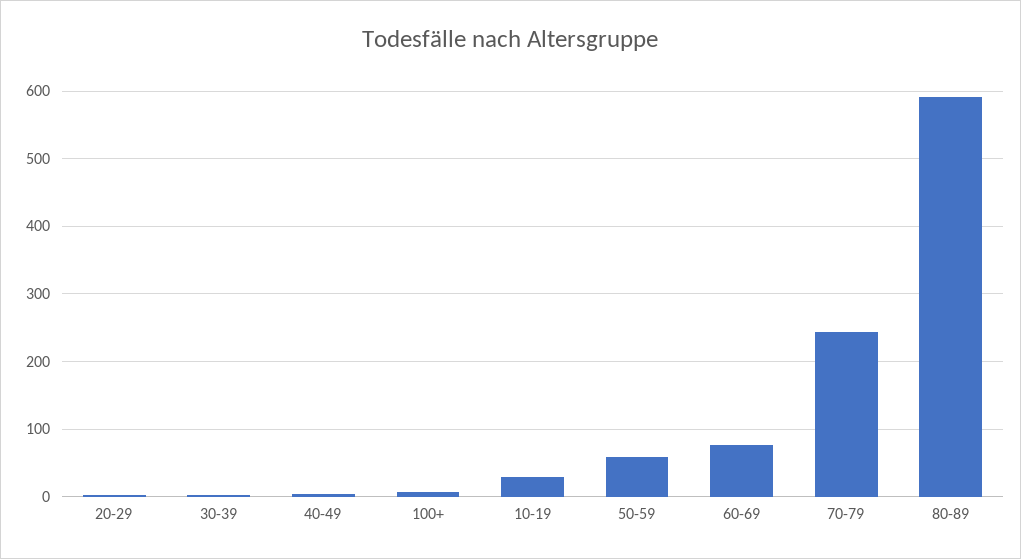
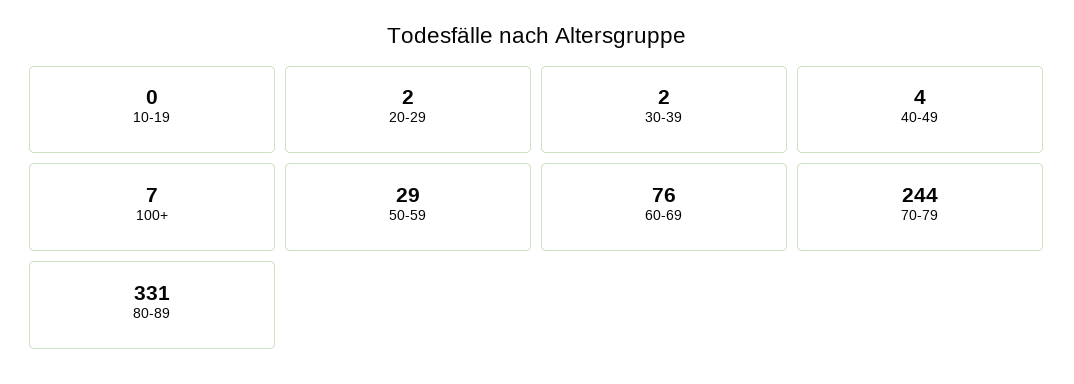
  {
    "20-29": 2,
    "30-39": 2,
    "40-49": 4,
    "100+": 7,
-   "10-19": 30,
+   "10-19": 0,
-   "50-59": 60,
+   "50-59": 29,
    "60-69": 76,
    "70-79": 244,
-   "80-89": 590
+   "80-89": 331
  }

